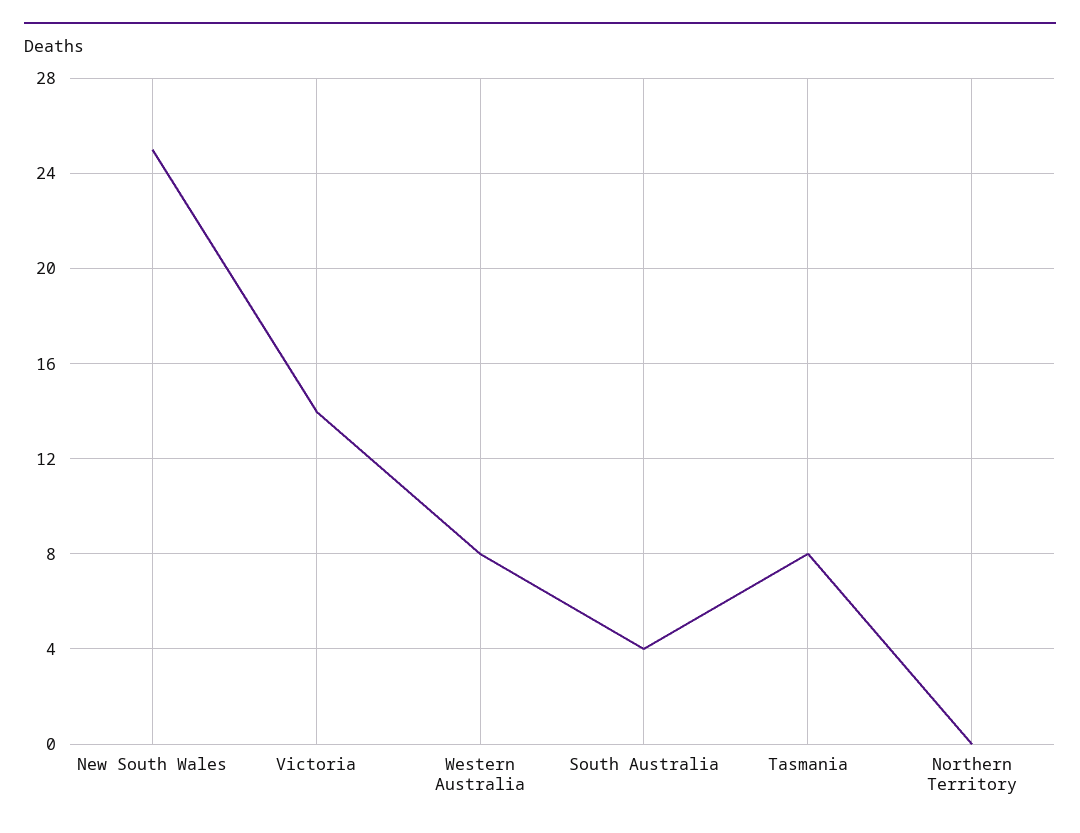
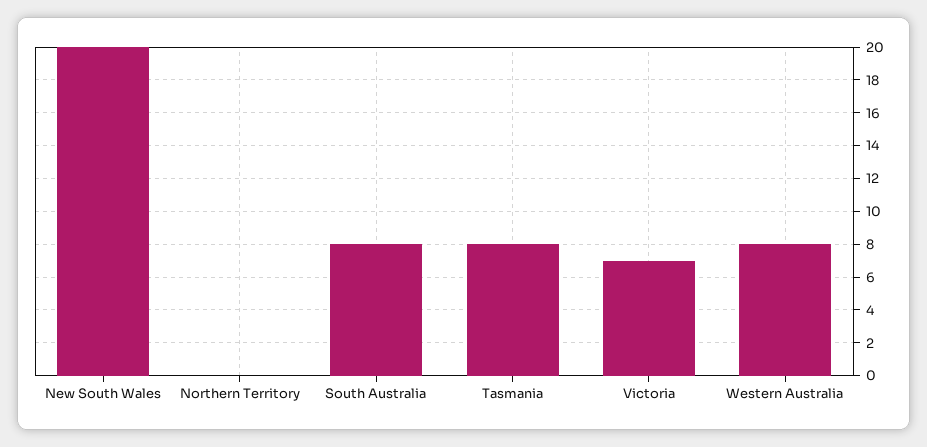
  {
-   "New South Wales": 25,
+   "New South Wales": 20,
-   "Victoria": 14,
+   "Victoria": 7,
    "Western Australia": 8,
-   "South Australia": 4,
+   "South Australia": 8,
    "Tasmania": 8,
    "Northern Territory": 0
  }

